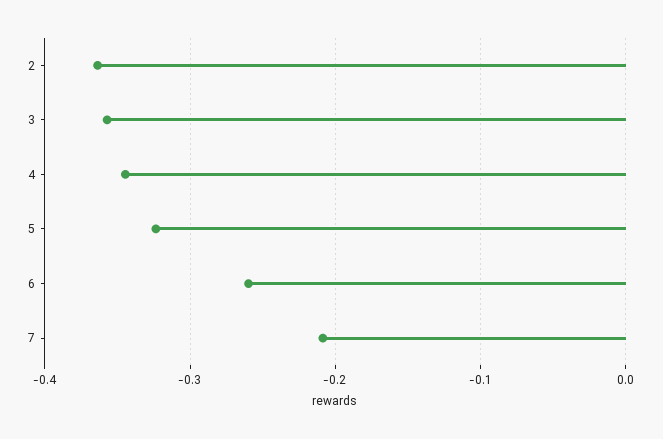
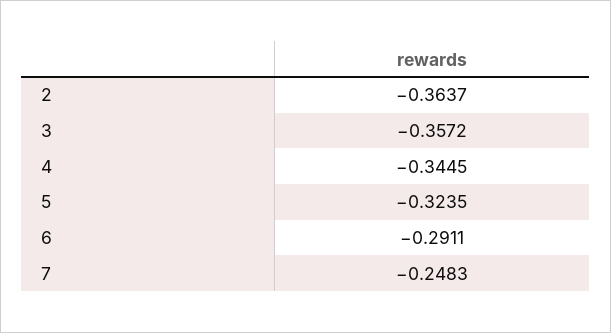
  {
    "2": -0.3637,
    "3": -0.3572,
    "4": -0.3445,
    "5": -0.3235,
-   "6": -0.26,
+   "6": -0.2911,
-   "7": -0.21
+   "7": -0.2483
  }

